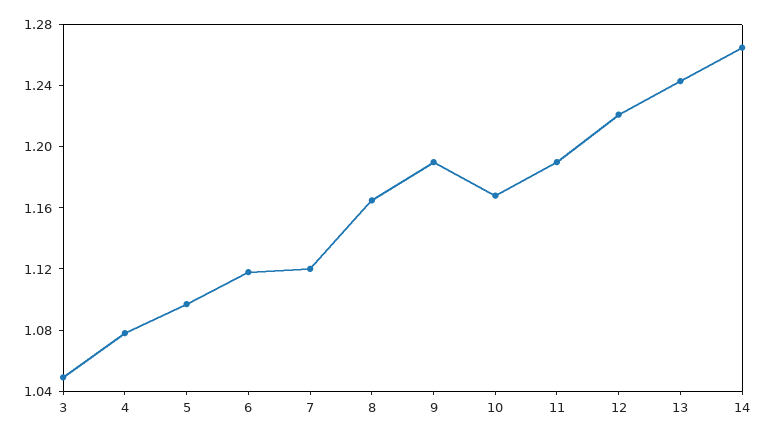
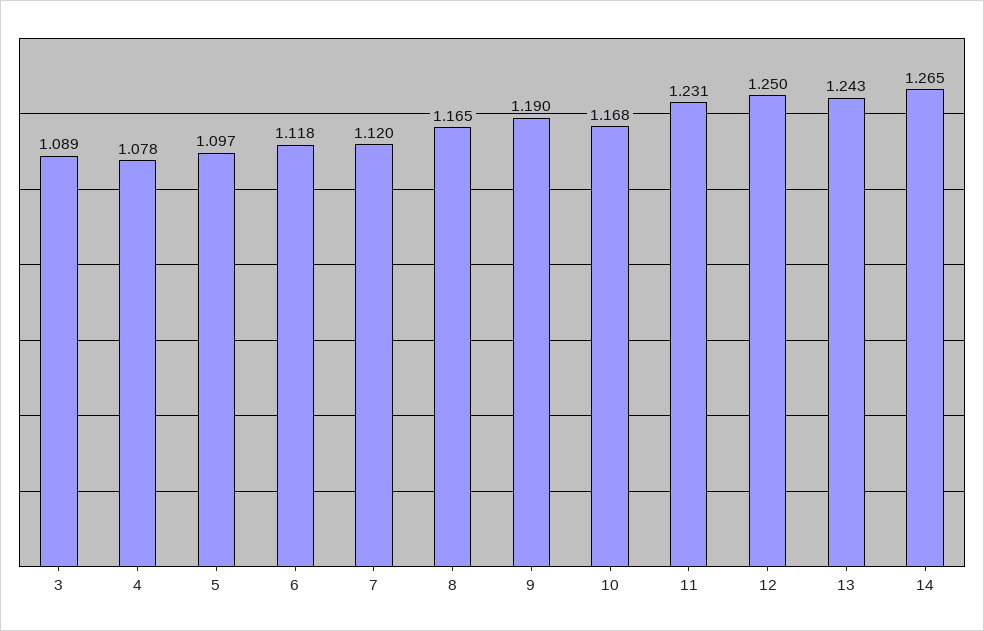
  {
-   "3": 1.05,
+   "3": 1.089,
    "4": 1.078,
    "5": 1.097,
    "6": 1.118,
    "7": 1.12,
    "8": 1.165,
    "9": 1.19,
    "10": 1.168,
-   "11": 1.19,
+   "11": 1.231,
-   "12": 1.22,
+   "12": 1.25,
    "13": 1.243,
    "14": 1.265
  }

